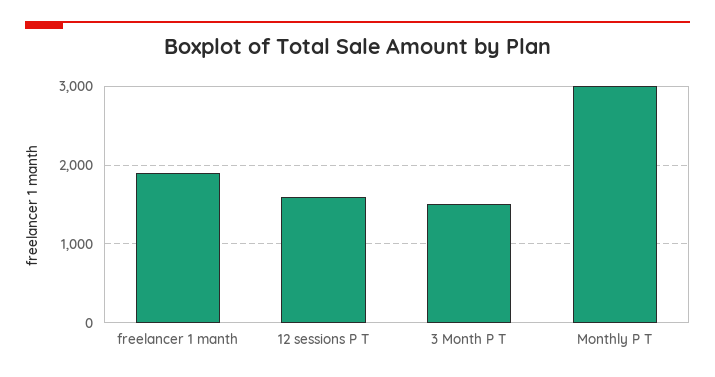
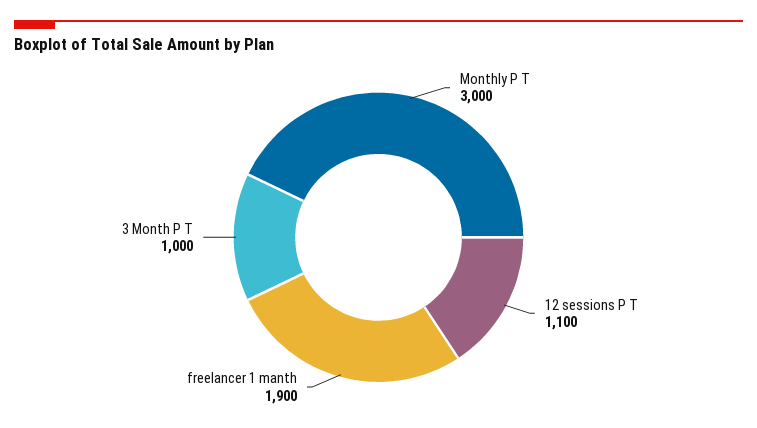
  {
    "freelancer 1 manth": 1900,
-   "12 sessions P T": 1600,
+   "12 sessions P T": 1100,
-   "3 Month P T": 1500,
+   "3 Month P T": 1000,
    "Monthly P T": 3000
  }

